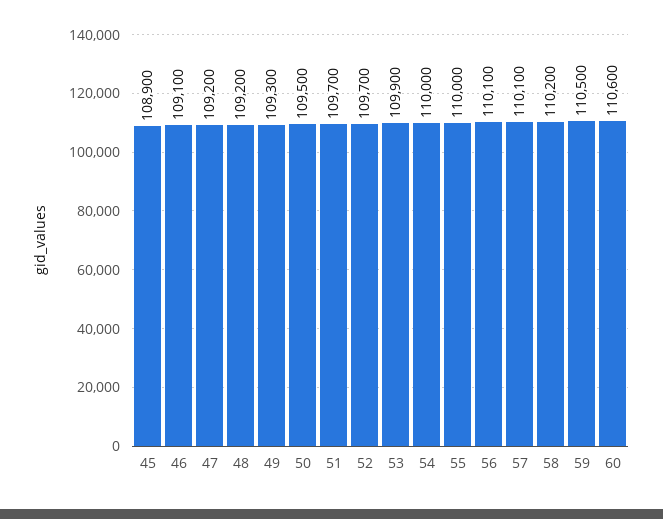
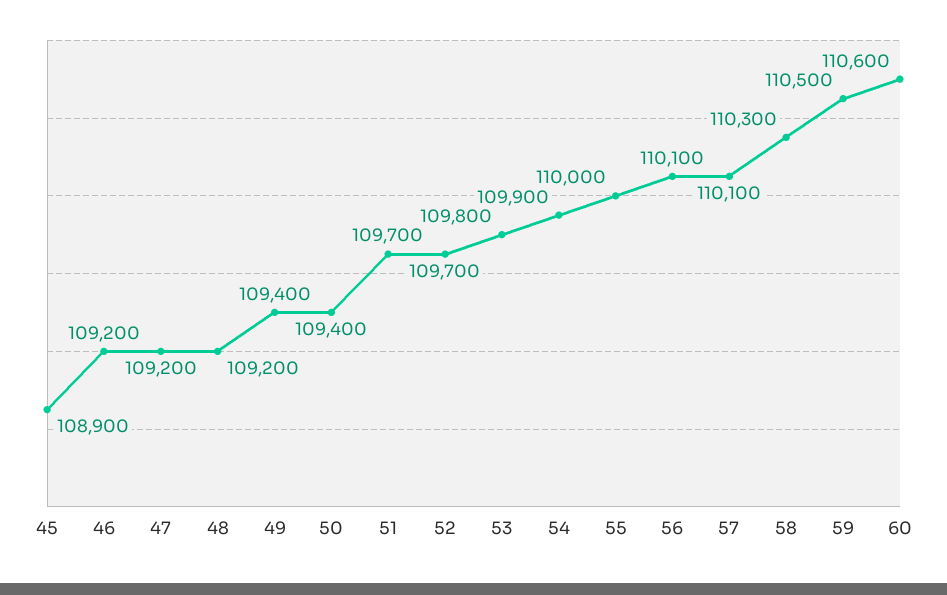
  {
    "45": 108900,
-   "46": 109100,
+   "46": 109200,
    "47": 109200,
    "48": 109200,
-   "49": 109300,
+   "49": 109400,
-   "50": 109500,
+   "50": 109400,
    "51": 109700,
    "52": 109700,
-   "53": 109900,
+   "53": 109800,
-   "54": 110000,
+   "54": 109900,
    "55": 110000,
    "56": 110100,
    "57": 110100,
-   "58": 110200,
+   "58": 110300,
    "59": 110500,
    "60": 110600
  }

